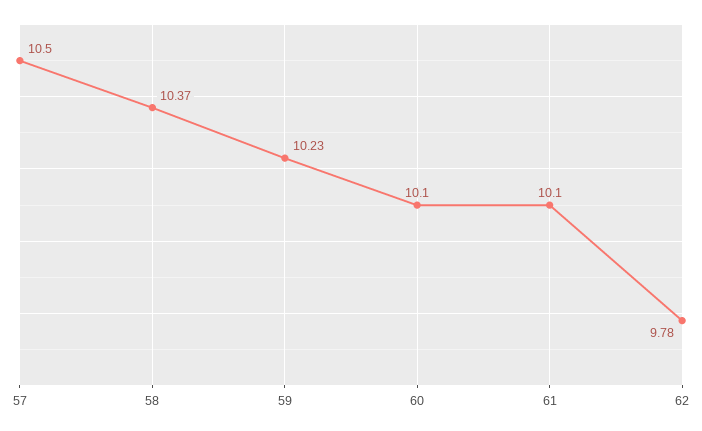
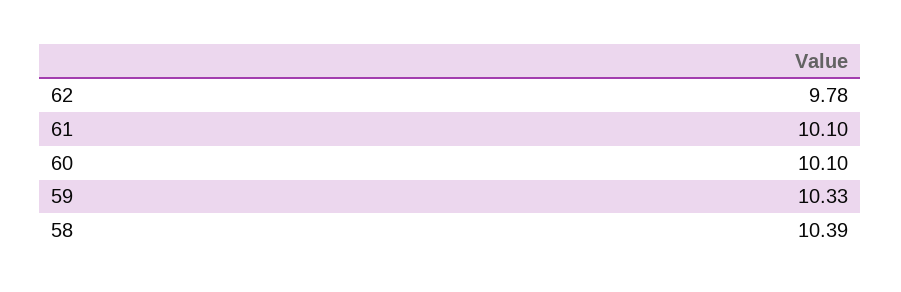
  {
-   "57": 10.5,
-   "58": 10.37,
+   "58": 10.39,
-   "59": 10.23,
+   "59": 10.33,
    "60": 10.1,
    "61": 10.1,
    "62": 9.78
  }

